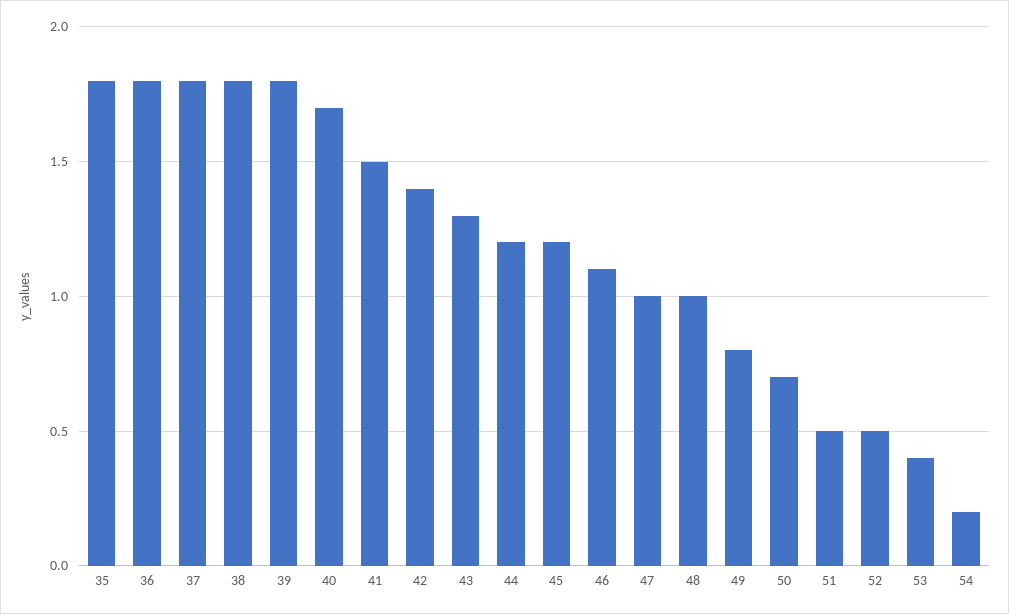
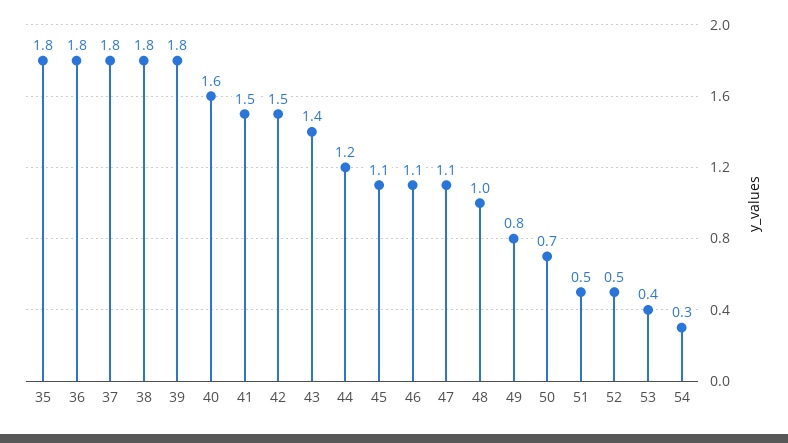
  {
    "35": 1.8,
    "36": 1.8,
    "37": 1.8,
    "38": 1.8,
    "39": 1.8,
-   "40": 1.7,
+   "40": 1.6,
    "41": 1.5,
-   "42": 1.4,
+   "42": 1.5,
-   "43": 1.3,
+   "43": 1.4,
    "44": 1.2,
-   "45": 1.2,
+   "45": 1.1,
    "46": 1.1,
-   "47": 1,
+   "47": 1.1,
    "48": 1,
    "49": 0.8,
    "50": 0.7,
    "51": 0.5,
    "52": 0.5,
    "53": 0.4,
-   "54": 0.2
+   "54": 0.3
  }

